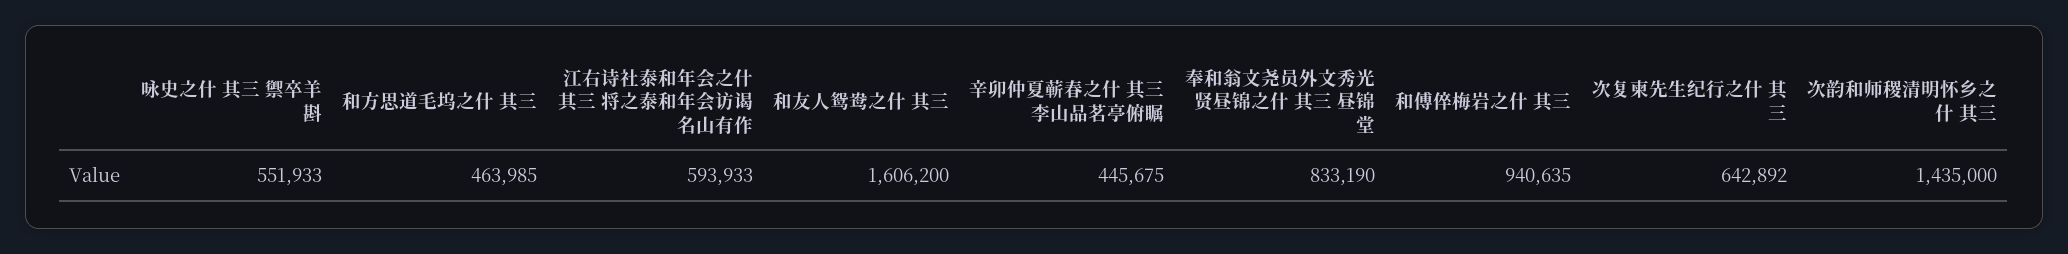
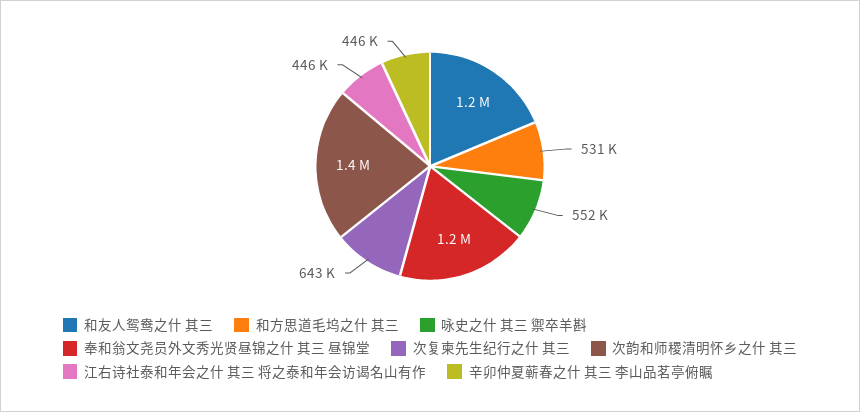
  {
    "咏史之什 其三 禦卒羊斟": 551933,
-   "和方思道毛坞之什 其三": 463985,
+   "和方思道毛坞之什 其三": 531000,
-   "江右诗社泰和年会之什 其三 将之泰和年会访谒名山有作": 593933,
+   "江右诗社泰和年会之什 其三 将之泰和年会访谒名山有作": 446000,
-   "和友人鸳鸯之什 其三": 1606200,
+   "和友人鸳鸯之什 其三": 1200000,
    "辛卯仲夏蕲春之什 其三 李山品茗亭俯瞩": 445675,
-   "奉和翁文尧员外文秀光贤昼锦之什 其三 昼锦堂": 833190,
+   "奉和翁文尧员外文秀光贤昼锦之什 其三 昼锦堂": 1200000,
-   "和傅倅梅岩之什 其三": 940635,
    "次复柬先生纪行之什 其三": 642892,
    "次韵和师稷清明怀乡之什 其三": 1435000
  }

